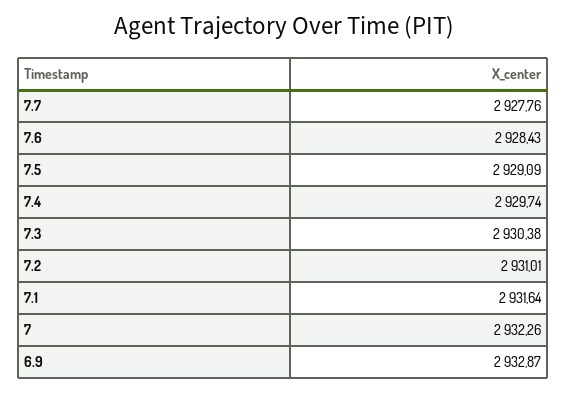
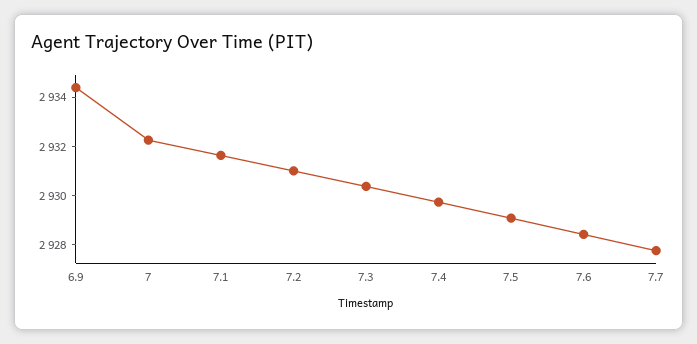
  {
    "7.7": 2927.76,
    "7.6": 2928.43,
    "7.5": 2929.09,
    "7.4": 2929.74,
    "7.3": 2930.38,
    "7.2": 2931.01,
    "7.1": 2931.64,
    "7": 2932.26,
-   "6.9": 2932.87
+   "6.9": 2934.5
  }

